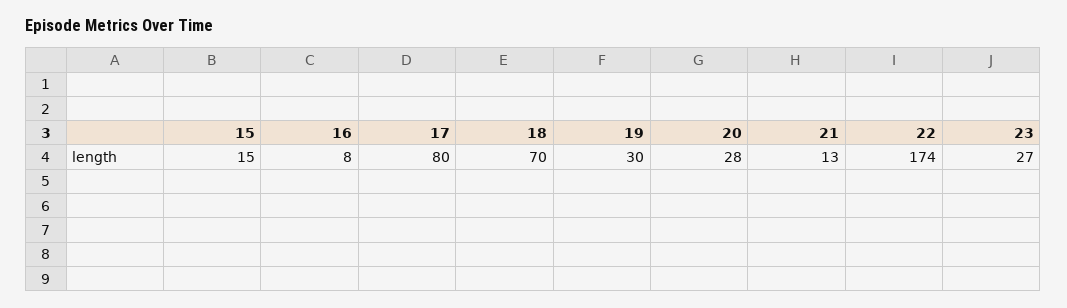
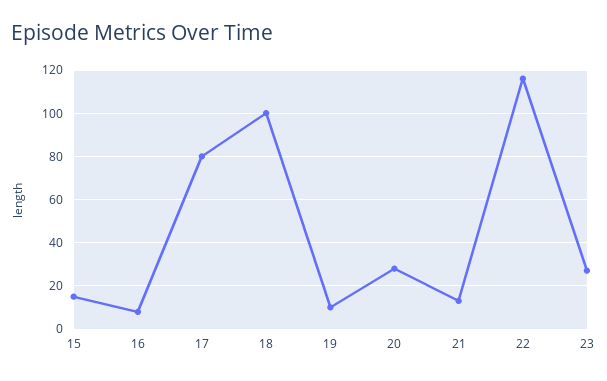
  {
    "15": 15,
    "16": 8,
    "17": 80,
-   "18": 70,
+   "18": 100,
-   "19": 30,
+   "19": 10,
    "20": 28,
    "21": 13,
-   "22": 174,
+   "22": 115,
    "23": 27
  }

